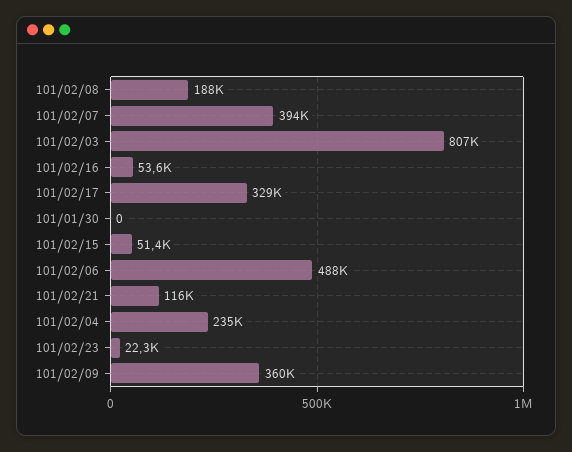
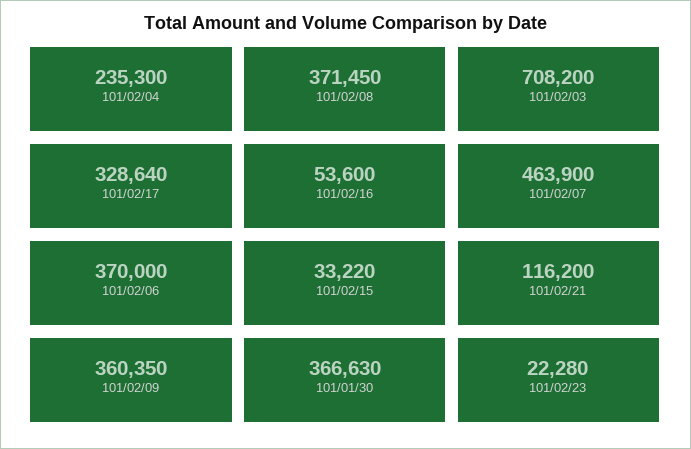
  {
-   "101/02/08": 188000,
+   "101/02/08": 371450,
-   "101/02/07": 394000,
+   "101/02/07": 463900,
-   "101/02/03": 807000,
+   "101/02/03": 708200,
    "101/02/16": 53600,
    "101/02/17": 328640,
-   "101/01/30": 0,
+   "101/01/30": 366630,
-   "101/02/15": 51400,
+   "101/02/15": 33220,
-   "101/02/06": 488000,
+   "101/02/06": 370000,
    "101/02/21": 116200,
    "101/02/04": 235300,
    "101/02/23": 22280,
    "101/02/09": 360350
  }

